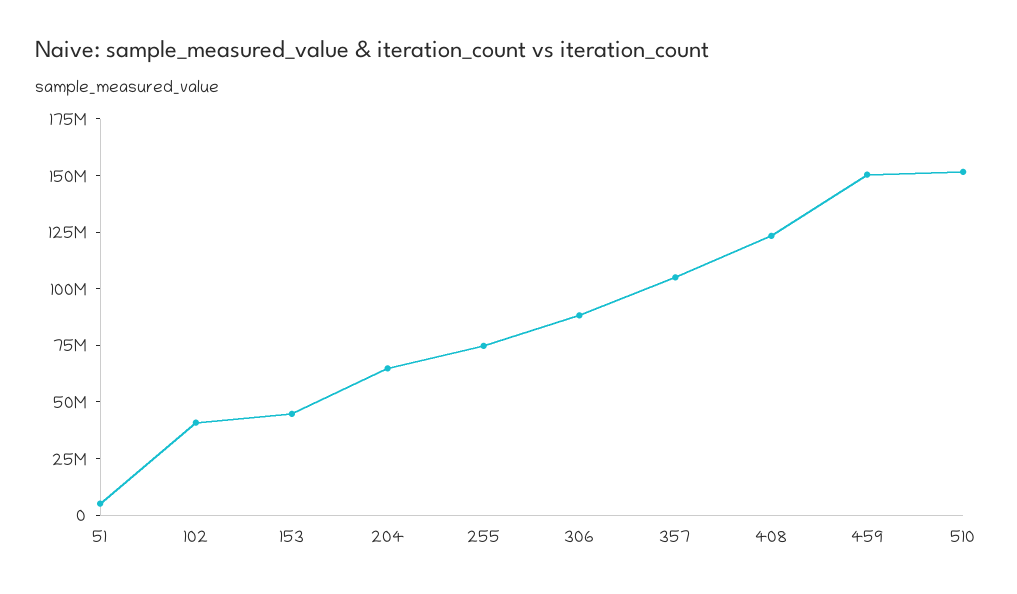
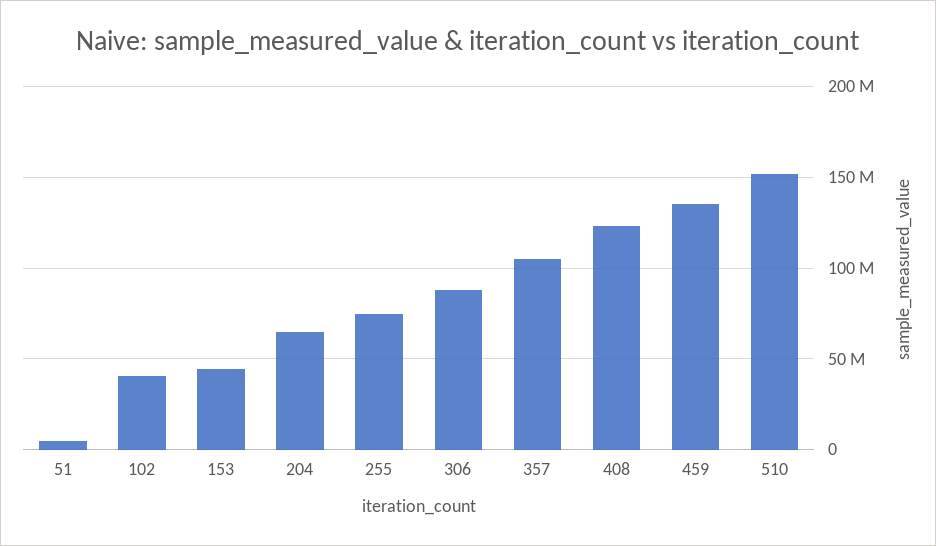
  {
    "51": 5000000,
    "102": 40000000,
    "153": 45000000,
    "204": 65000000,
    "255": 75000000,
    "306": 90000000,
    "357": 105000000,
    "408": 125000000,
-   "459": 150000000,
+   "459": 135000000,
    "510": 150000000
  }

